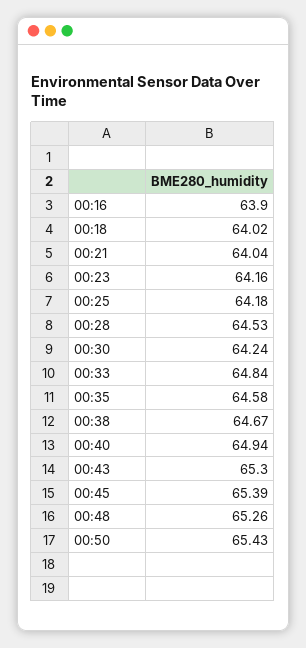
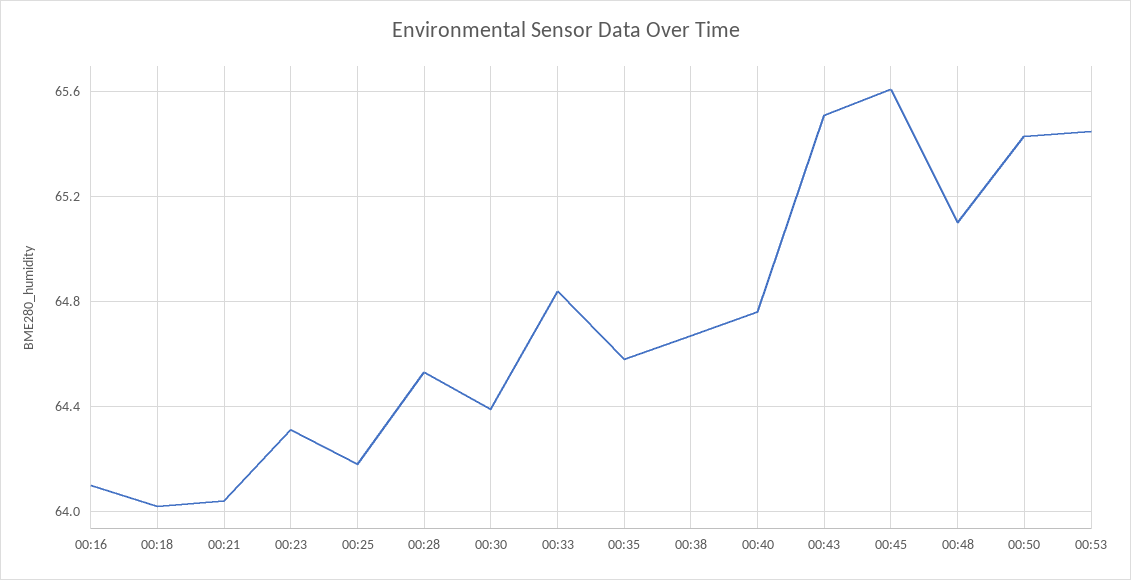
  {
-   "00:16": 63.9,
+   "00:16": 64.1,
    "00:18": 64.02,
    "00:21": 64.04,
-   "00:23": 64.16,
+   "00:23": 64.3,
    "00:25": 64.18,
    "00:28": 64.53,
-   "00:30": 64.24,
+   "00:30": 64.4,
    "00:33": 64.84,
    "00:35": 64.58,
    "00:38": 64.67,
-   "00:40": 64.94,
+   "00:40": 64.75,
-   "00:43": 65.3,
+   "00:43": 65.5,
-   "00:45": 65.39,
+   "00:45": 65.6,
-   "00:48": 65.26,
+   "00:48": 65.1,
-   "00:50": 65.43
+   "00:50": 65.43,
+   "00:53": 65.45
  }

